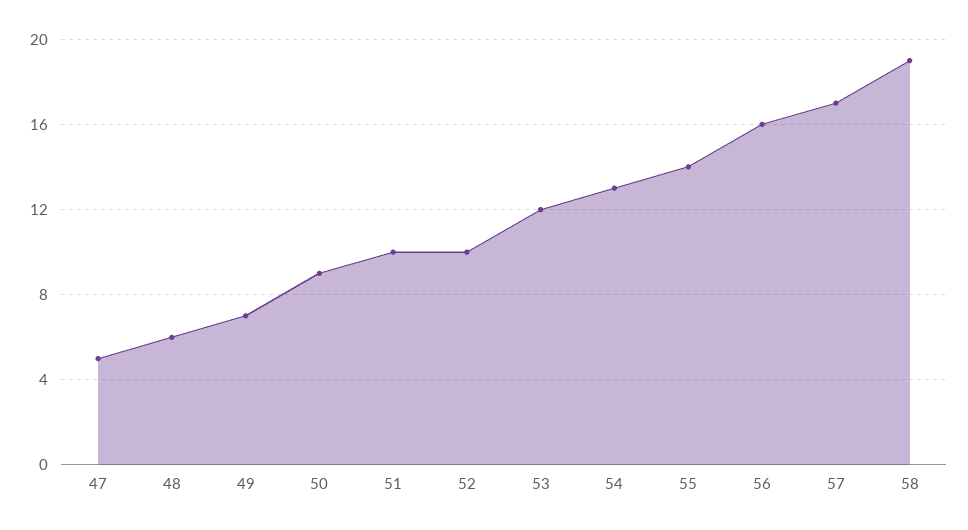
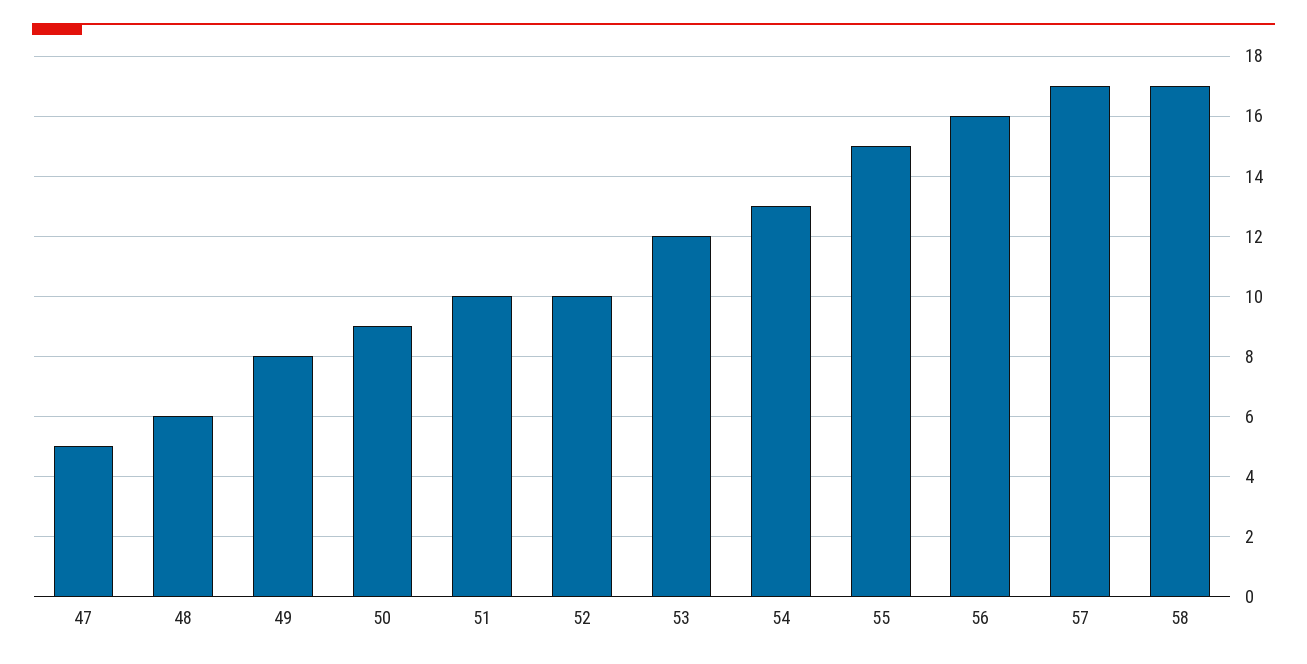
  {
    "47": 5,
    "48": 6,
-   "49": 7,
+   "49": 8,
    "50": 9,
    "51": 10,
    "52": 10,
    "53": 12,
    "54": 13,
-   "55": 14,
+   "55": 15,
    "56": 16,
    "57": 17,
-   "58": 19
+   "58": 17
  }

